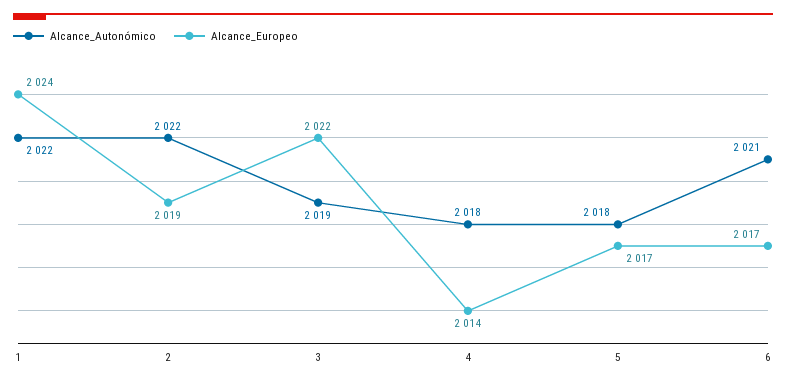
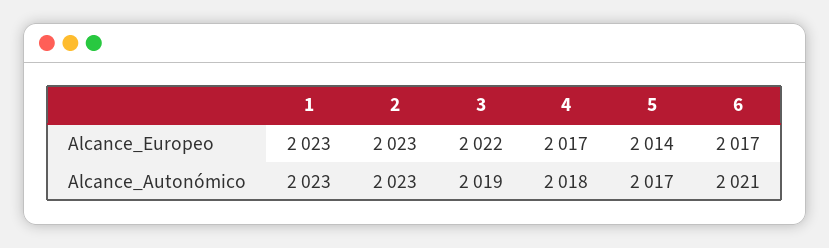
  {
    "Alcance_Autonómico": {
-     "1": 2022,
+     "1": 2023,
-     "2": 2022,
+     "2": 2023,
      "3": 2019,
      "4": 2018,
-     "5": 2018,
+     "5": 2017,
      "6": 2021
    },
    "Alcance_Europeo": {
-     "1": 2024,
+     "1": 2023,
-     "2": 2019,
+     "2": 2023,
      "3": 2022,
-     "4": 2014,
+     "4": 2017,
-     "5": 2017,
+     "5": 2014,
      "6": 2017
    }
  }

